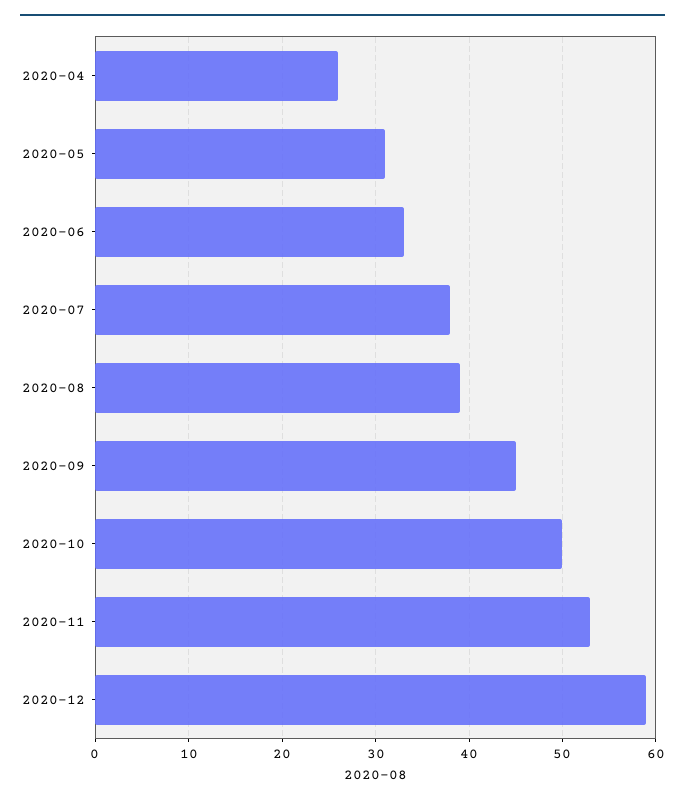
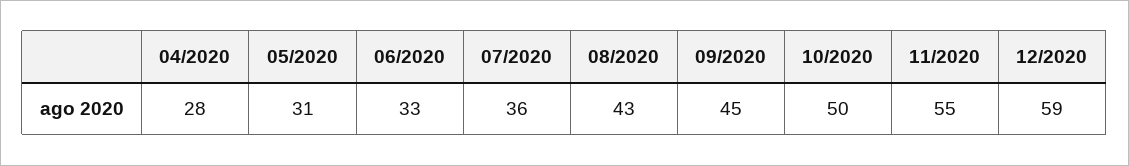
  {
-   "2020-04": 26,
+   "2020-04": 28,
    "2020-05": 31,
    "2020-06": 33,
-   "2020-07": 38,
+   "2020-07": 36,
-   "2020-08": 39,
+   "2020-08": 43,
    "2020-09": 45,
    "2020-10": 50,
-   "2020-11": 53,
+   "2020-11": 55,
    "2020-12": 59
  }

